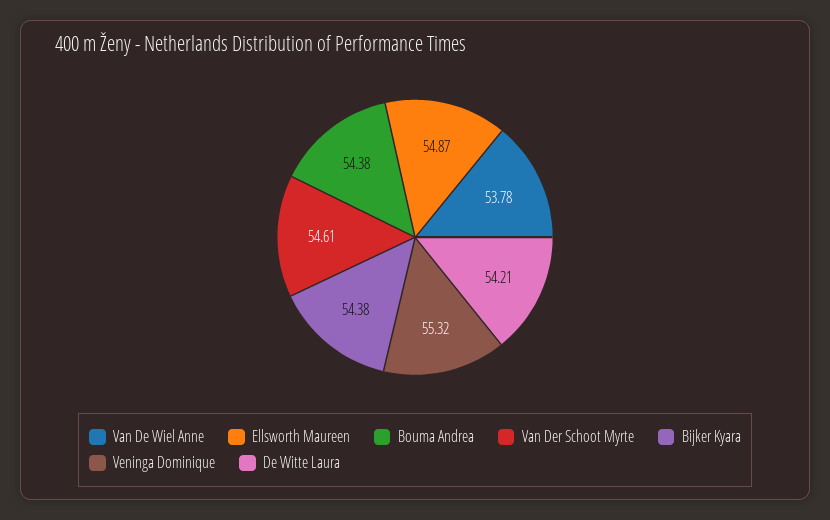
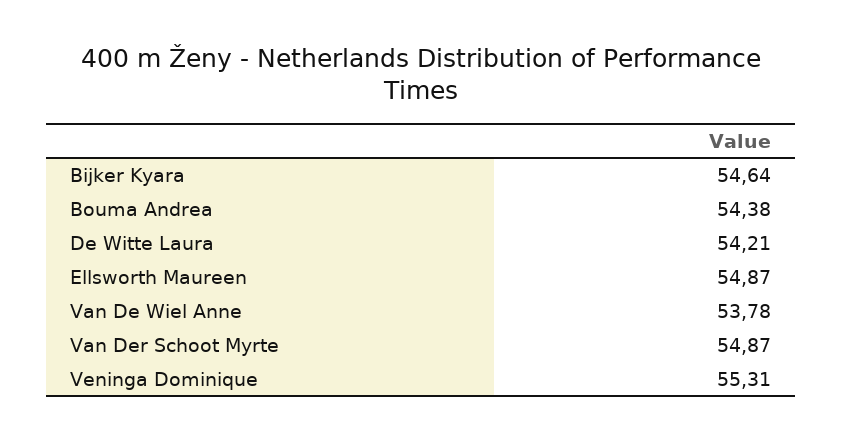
  {
    "Van De Wiel Anne": 53.78,
    "Ellsworth Maureen": 54.87,
    "Bouma Andrea": 54.38,
-   "Van Der Schoot Myrte": 54.61,
+   "Van Der Schoot Myrte": 54.87,
-   "Bijker Kyara": 54.38,
+   "Bijker Kyara": 54.64,
-   "Veninga Dominique": 55.32,
+   "Veninga Dominique": 55.31,
    "De Witte Laura": 54.21
  }

